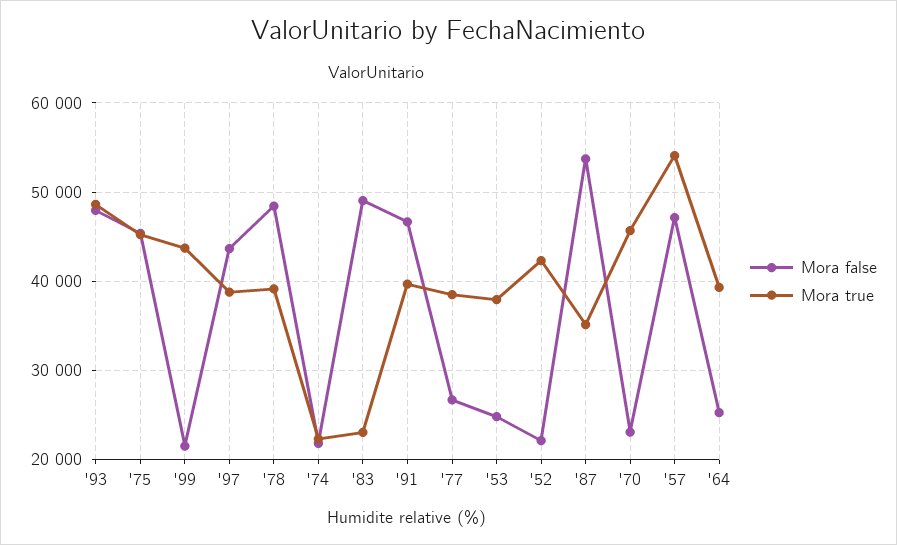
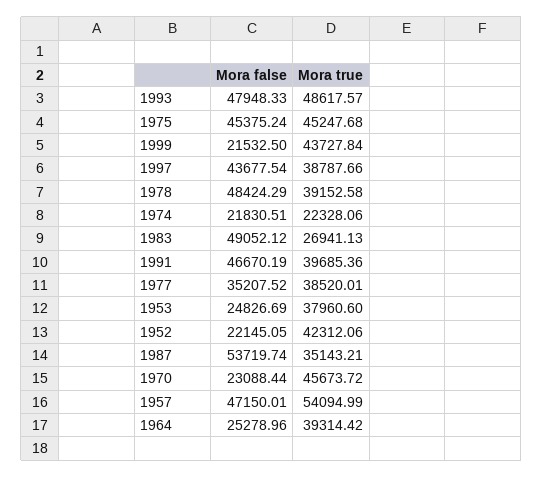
  {
    "Mora false": {
      "'93": 47948.33,
      "'75": 45375.24,
      "'99": 21532.5,
      "'97": 43677.54,
      "'78": 48424.29,
      "'74": 21830.51,
      "'83": 49052.12,
      "'91": 46670.19,
-     "'77": 27000,
+     "'77": 35207.52,
      "'53": 24826.69,
      "'52": 22145.05,
      "'87": 53719.74,
      "'70": 23088.44,
      "'57": 47150.01,
      "'64": 25278.96
    },
    "Mora true": {
      "'93": 48617.57,
      "'75": 45247.68,
      "'99": 43727.84,
      "'97": 38787.66,
      "'78": 39152.58,
      "'74": 22328.06,
-     "'83": 23000,
+     "'83": 26941.13,
      "'91": 39685.36,
      "'77": 38520.01,
      "'53": 37960.6,
      "'52": 42312.06,
      "'87": 35143.21,
      "'70": 45673.72,
      "'57": 54094.99,
      "'64": 39314.42
    }
  }

